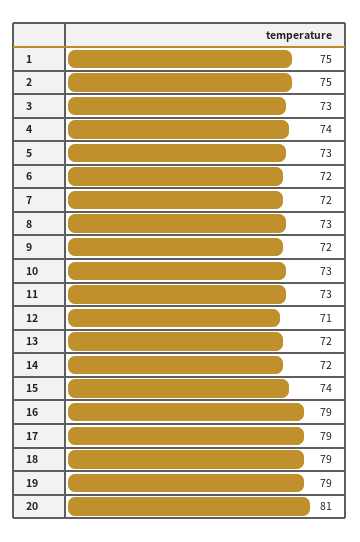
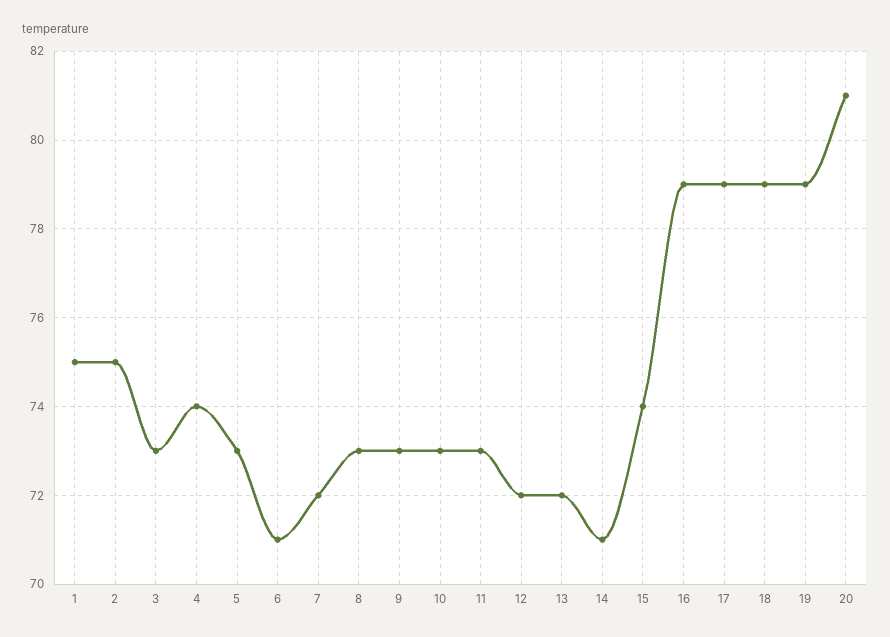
  {
    "1": 75,
    "2": 75,
    "3": 73,
    "4": 74,
    "5": 73,
-   "6": 72,
+   "6": 71,
    "7": 72,
    "8": 73,
-   "9": 72,
+   "9": 73,
    "10": 73,
    "11": 73,
-   "12": 71,
+   "12": 72,
    "13": 72,
-   "14": 72,
+   "14": 71,
    "15": 74,
    "16": 79,
    "17": 79,
    "18": 79,
    "19": 79,
    "20": 81
  }

